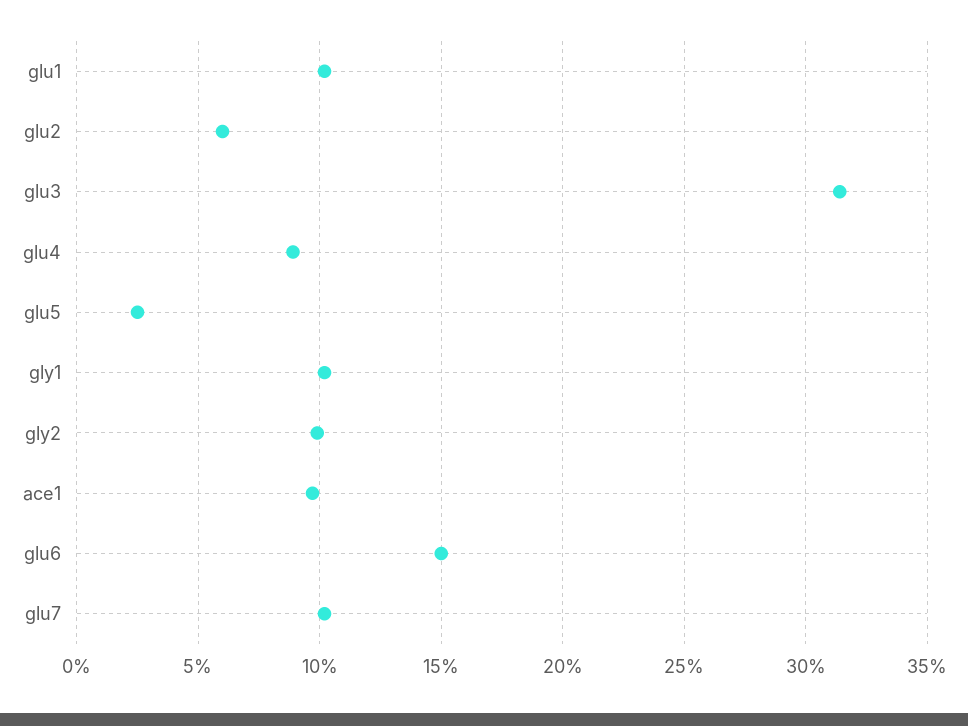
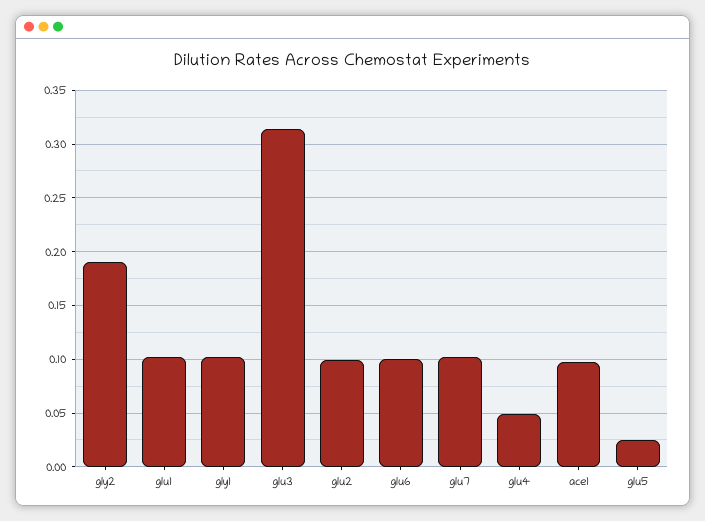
  {
    "glu1": 0.1,
-   "glu2": 0.06,
+   "glu2": 0.1,
    "glu3": 0.315,
-   "glu4": 0.09,
+   "glu4": 0.05,
    "glu5": 0.025,
    "gly1": 0.1,
-   "gly2": 0.1,
+   "gly2": 0.19,
    "ace1": 0.095,
-   "glu6": 0.15,
+   "glu6": 0.1,
    "glu7": 0.1
  }

